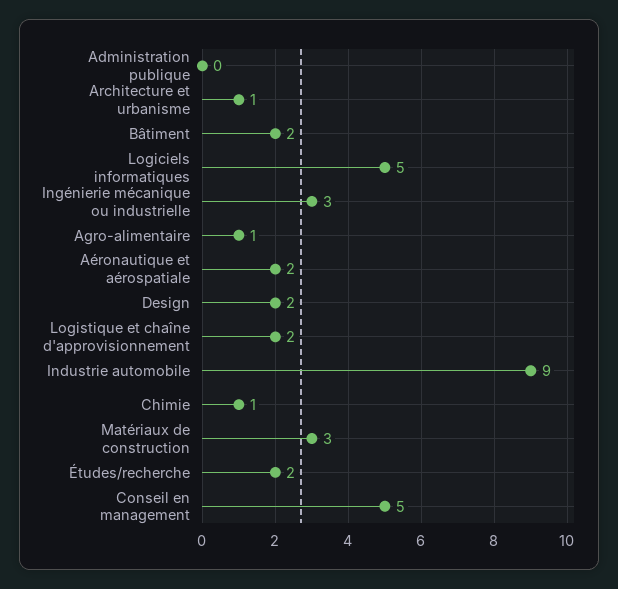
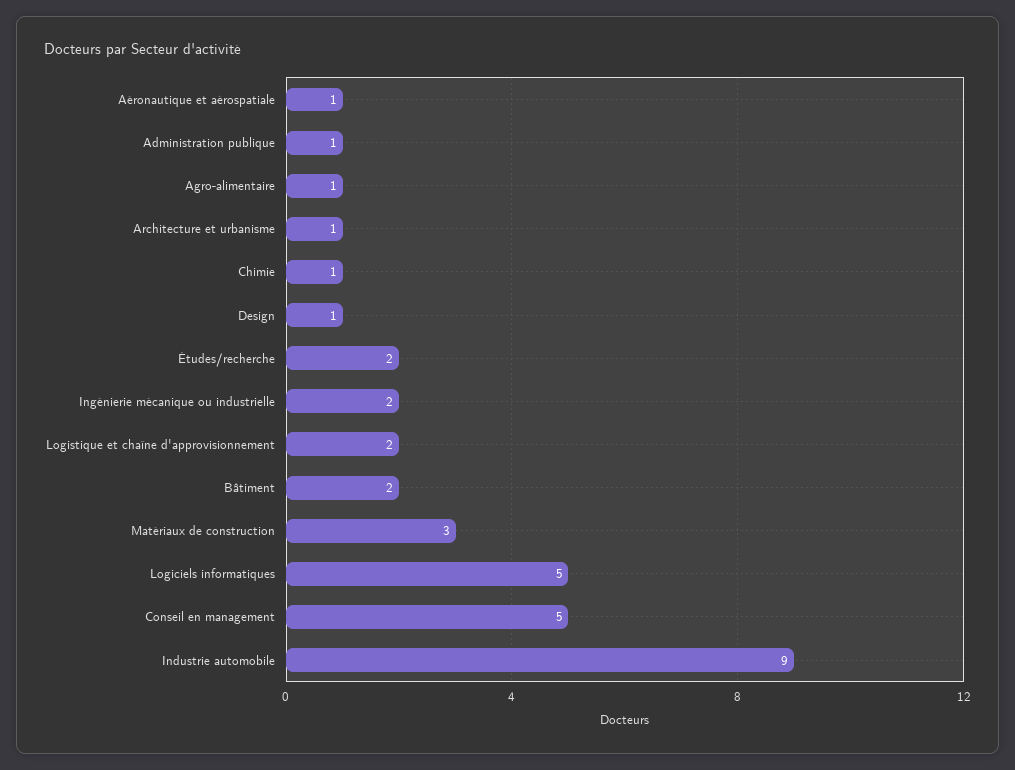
  {
-   "Administration publique": 0,
+   "Administration publique": 1,
    "Architecture et urbanisme": 1,
    "Bâtiment": 2,
    "Logiciels informatiques": 5,
-   "Ingénierie mécanique ou industrielle": 3,
+   "Ingénierie mécanique ou industrielle": 2,
    "Agro-alimentaire": 1,
-   "Aéronautique et aérospatiale": 2,
+   "Aéronautique et aérospatiale": 1,
-   "Design": 2,
+   "Design": 1,
    "Logistique et chaîne d'approvisionnement": 2,
    "Industrie automobile": 9,
    "Chimie": 1,
    "Matériaux de construction": 3,
    "Études/recherche": 2,
    "Conseil en management": 5
  }

